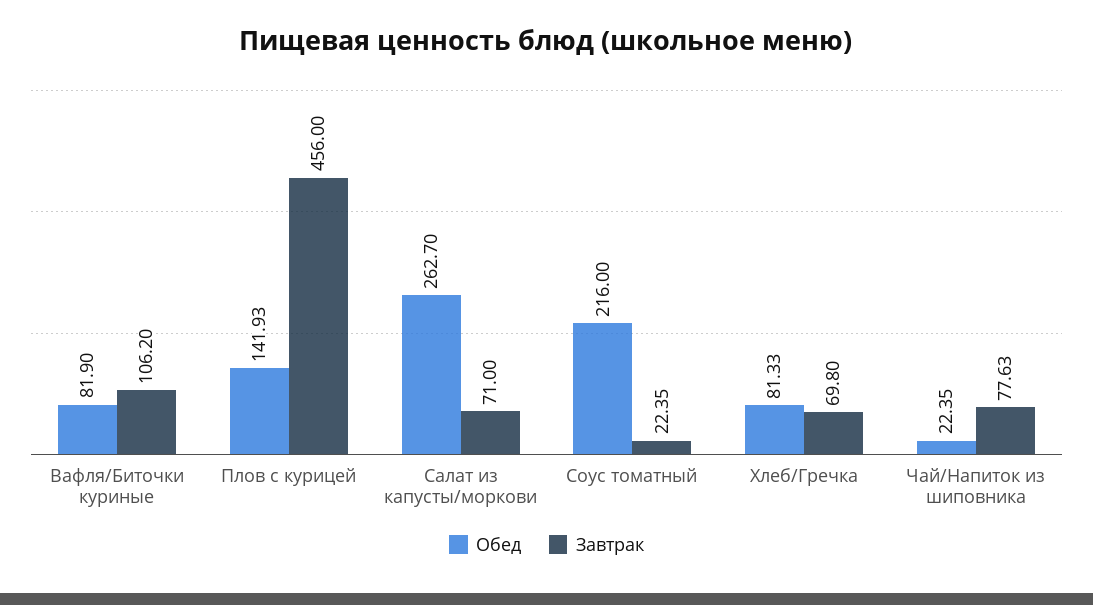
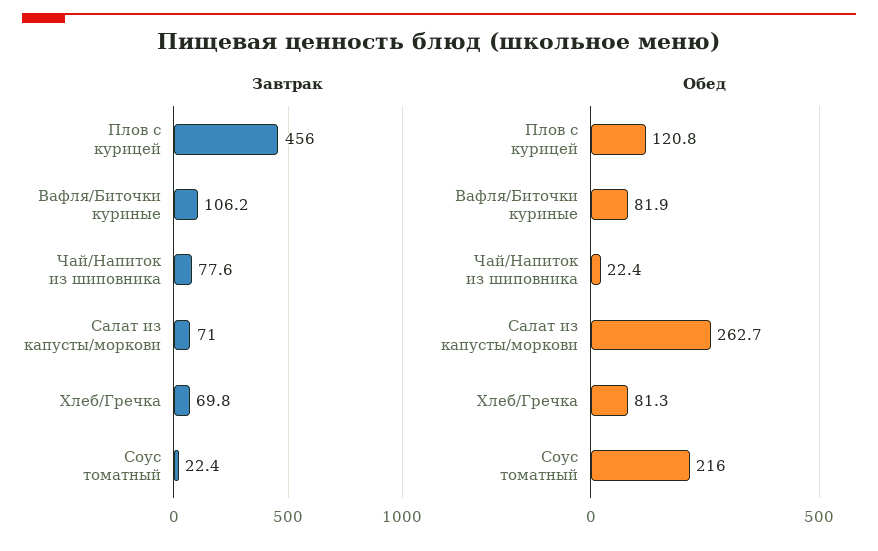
  {
    "Обед": {
      "Вафля/Биточки куриные": 81.9,
-     "Плов с курицей": 141.93,
+     "Плов с курицей": 120.8,
      "Салат из капусты/моркови": 262.7,
      "Соус томатный": 216,
      "Хлеб/Гречка": 81.33,
      "Чай/Напиток из шиповника": 22.35
    },
    "Завтрак": {
      "Вафля/Биточки куриные": 106.2,
      "Плов с курицей": 456,
      "Салат из капусты/моркови": 71,
      "Соус томатный": 22.35,
      "Хлеб/Гречка": 69.8,
      "Чай/Напиток из шиповника": 77.63
    }
  }

